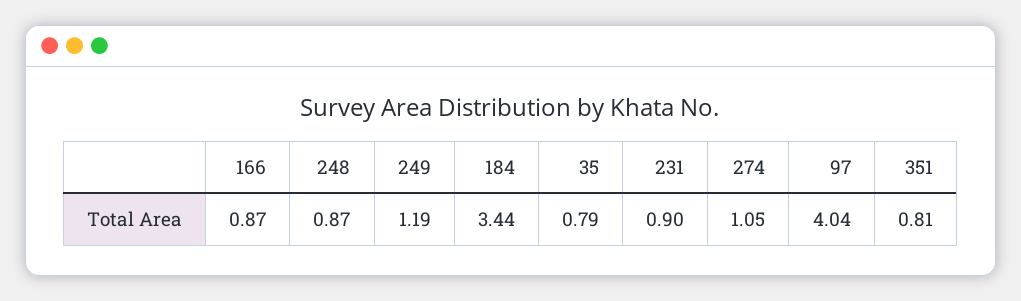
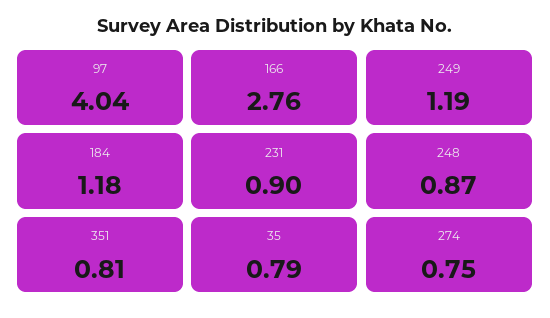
  {
-   "166": 0.87,
+   "166": 2.76,
    "248": 0.87,
    "249": 1.19,
-   "184": 3.44,
+   "184": 1.18,
    "35": 0.79,
    "231": 0.9,
-   "274": 1.05,
+   "274": 0.75,
    "97": 4.04,
    "351": 0.81
  }

